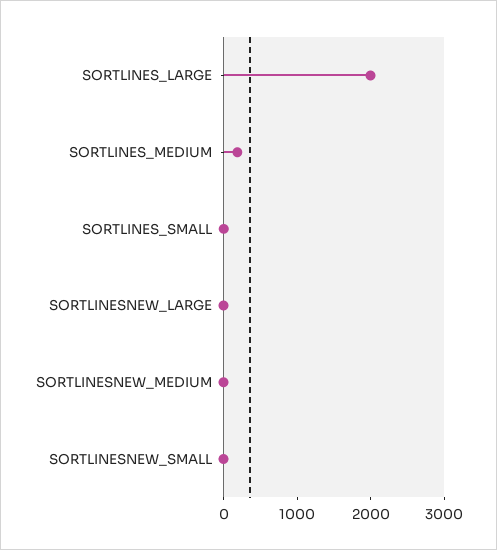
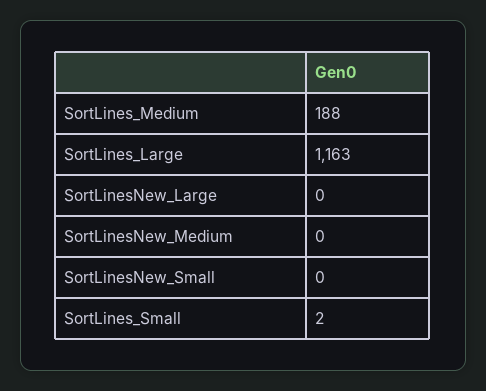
  {
-   "SORTLINES_LARGE": 2000,
+   "SORTLINES_LARGE": 1163,
    "SORTLINES_MEDIUM": 188,
    "SORTLINES_SMALL": 2,
    "SORTLINESNEW_LARGE": 0,
    "SORTLINESNEW_MEDIUM": 0,
    "SORTLINESNEW_SMALL": 0
  }

